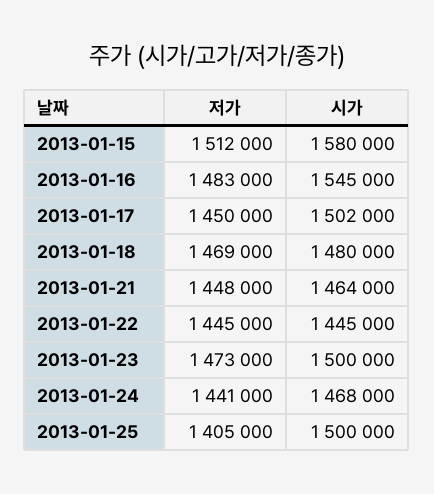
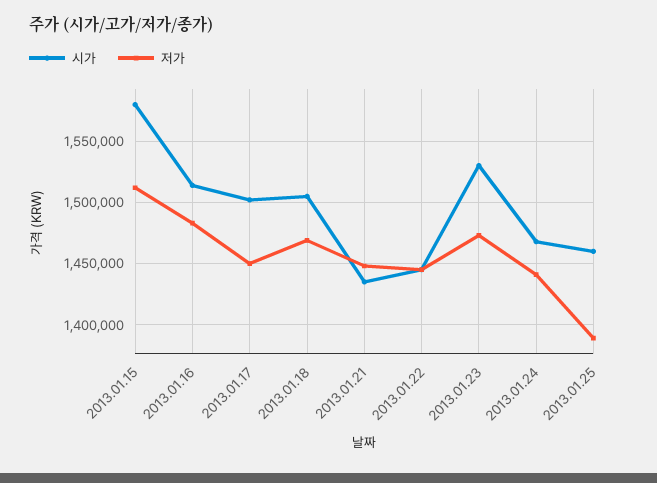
  {
    "저가": {
      "2013-01-15": 1512000,
      "2013-01-16": 1483000,
      "2013-01-17": 1450000,
      "2013-01-18": 1469000,
      "2013-01-21": 1448000,
      "2013-01-22": 1445000,
      "2013-01-23": 1473000,
      "2013-01-24": 1441000,
-     "2013-01-25": 1405000
+     "2013-01-25": 1390000
    },
    "시가": {
      "2013-01-15": 1580000,
-     "2013-01-16": 1545000,
+     "2013-01-16": 1515000,
      "2013-01-17": 1502000,
-     "2013-01-18": 1480000,
+     "2013-01-18": 1505000,
-     "2013-01-21": 1464000,
+     "2013-01-21": 1435000,
      "2013-01-22": 1445000,
-     "2013-01-23": 1500000,
+     "2013-01-23": 1530000,
      "2013-01-24": 1468000,
-     "2013-01-25": 1500000
+     "2013-01-25": 1460000
    }
  }

